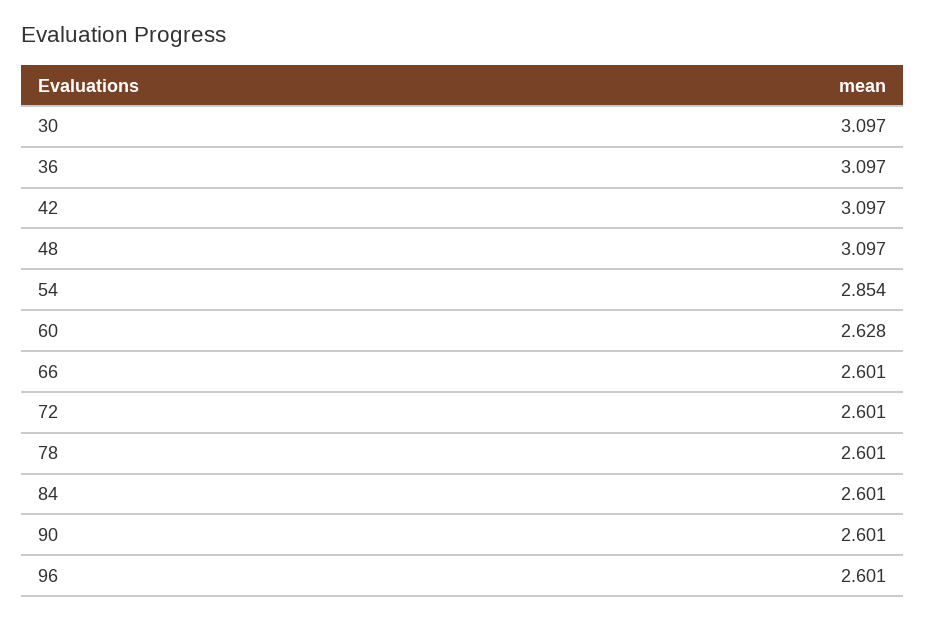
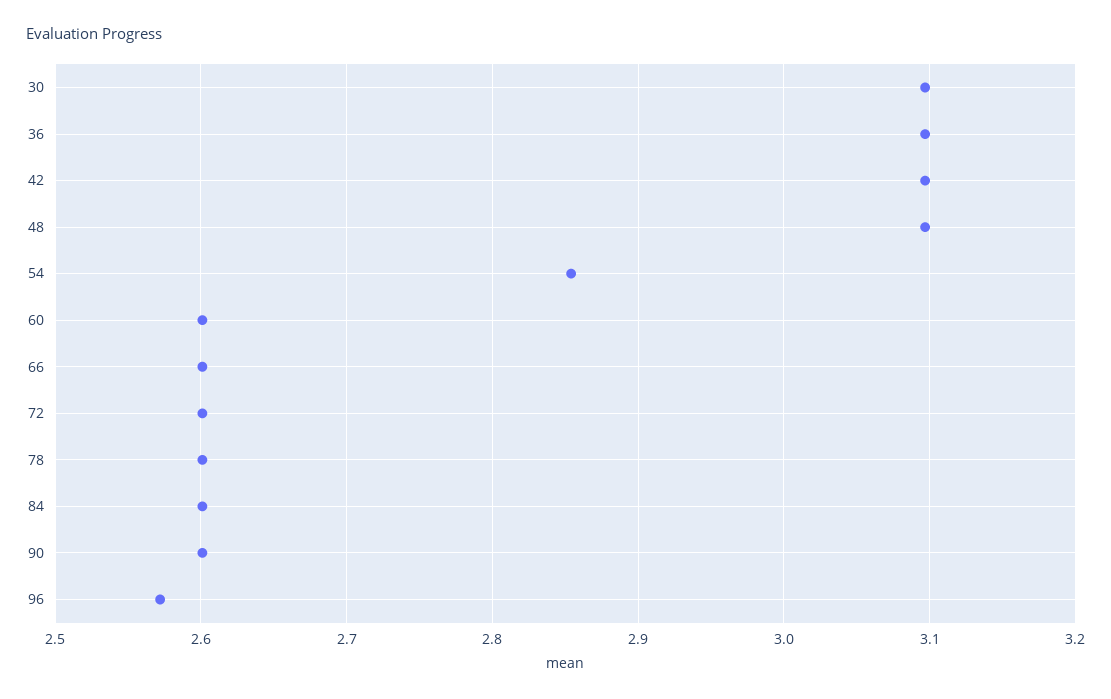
  {
    "30": 3.097,
    "36": 3.097,
    "42": 3.097,
    "48": 3.097,
    "54": 2.854,
-   "60": 2.628,
+   "60": 2.6,
    "66": 2.601,
    "72": 2.601,
    "78": 2.601,
    "84": 2.601,
    "90": 2.601,
-   "96": 2.601
+   "96": 2.57
  }

